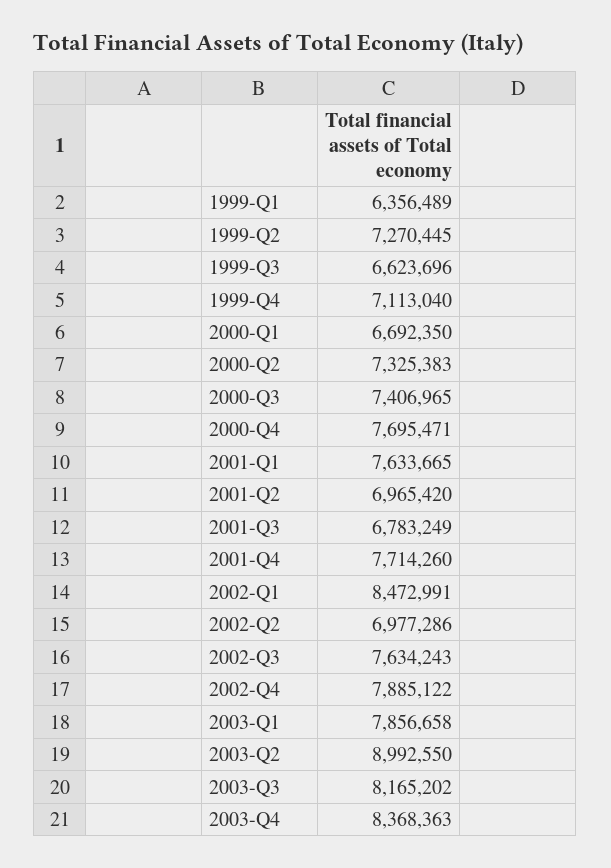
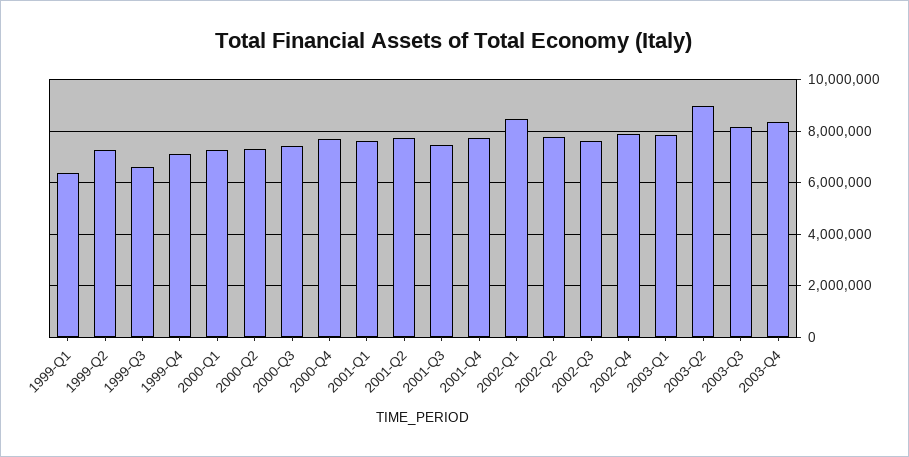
  {
    "1999-Q1": 6356489,
    "1999-Q2": 7270445,
    "1999-Q3": 6623696,
    "1999-Q4": 7113040,
-   "2000-Q1": 6692350,
+   "2000-Q1": 7250000,
    "2000-Q2": 7325383,
    "2000-Q3": 7406965,
    "2000-Q4": 7695471,
    "2001-Q1": 7633665,
-   "2001-Q2": 6965420,
+   "2001-Q2": 7750000,
-   "2001-Q3": 6783249,
+   "2001-Q3": 7500000,
    "2001-Q4": 7714260,
    "2002-Q1": 8472991,
-   "2002-Q2": 6977286,
+   "2002-Q2": 7750000,
    "2002-Q3": 7634243,
    "2002-Q4": 7885122,
    "2003-Q1": 7856658,
    "2003-Q2": 8992550,
    "2003-Q3": 8165202,
    "2003-Q4": 8368363
  }

